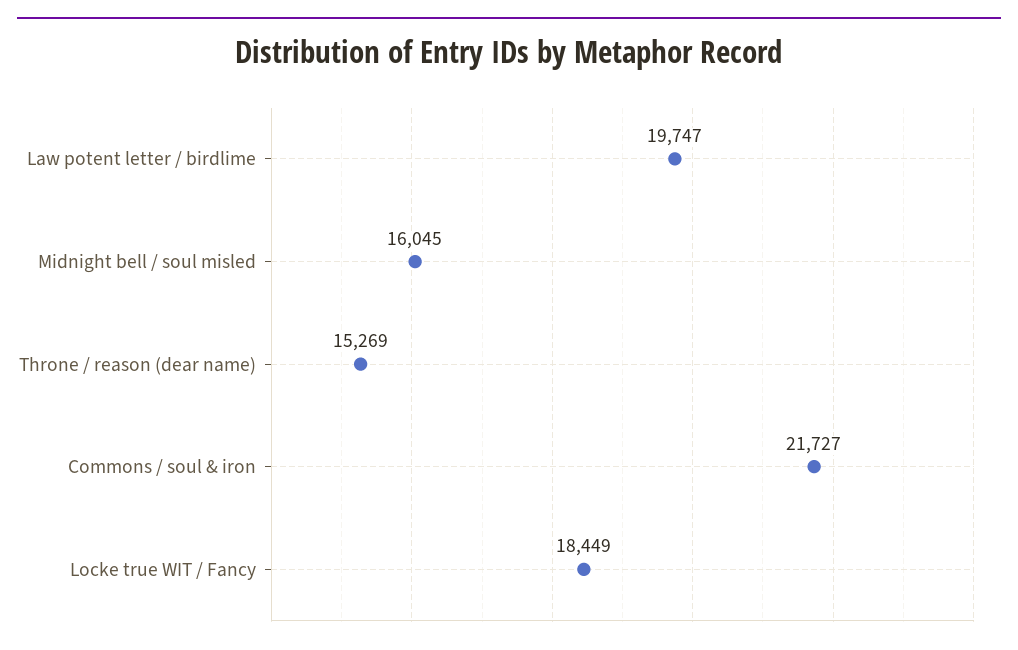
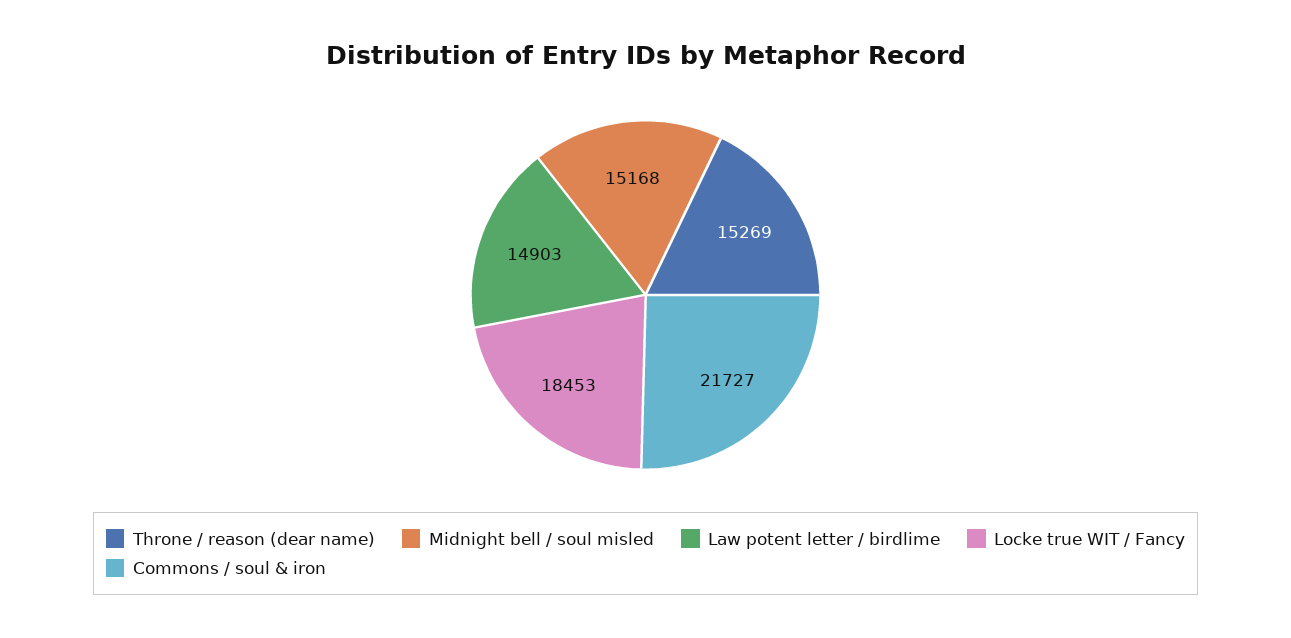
  {
-   "Law potent letter / birdlime": 19747,
+   "Law potent letter / birdlime": 14903,
-   "Midnight bell / soul misled": 16045,
+   "Midnight bell / soul misled": 15168,
    "Throne / reason (dear name)": 15269,
    "Commons / soul & iron": 21727,
-   "Locke true WIT / Fancy": 18449
+   "Locke true WIT / Fancy": 18453
  }

